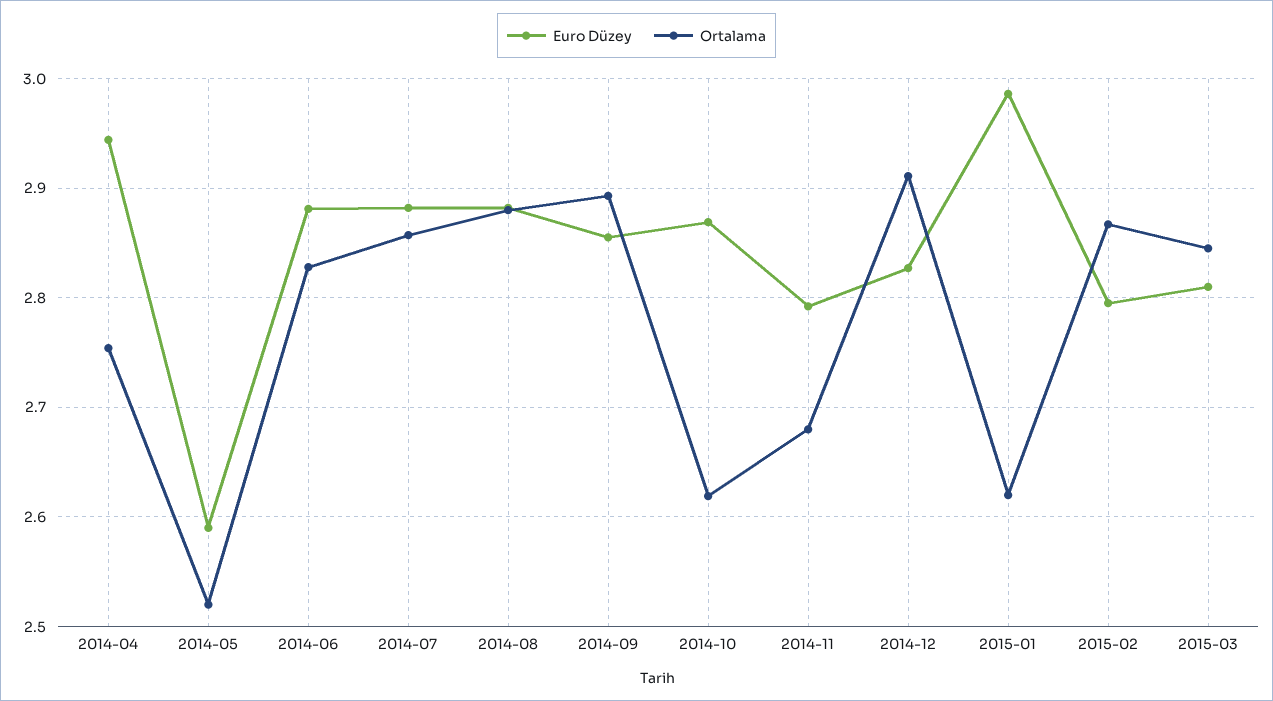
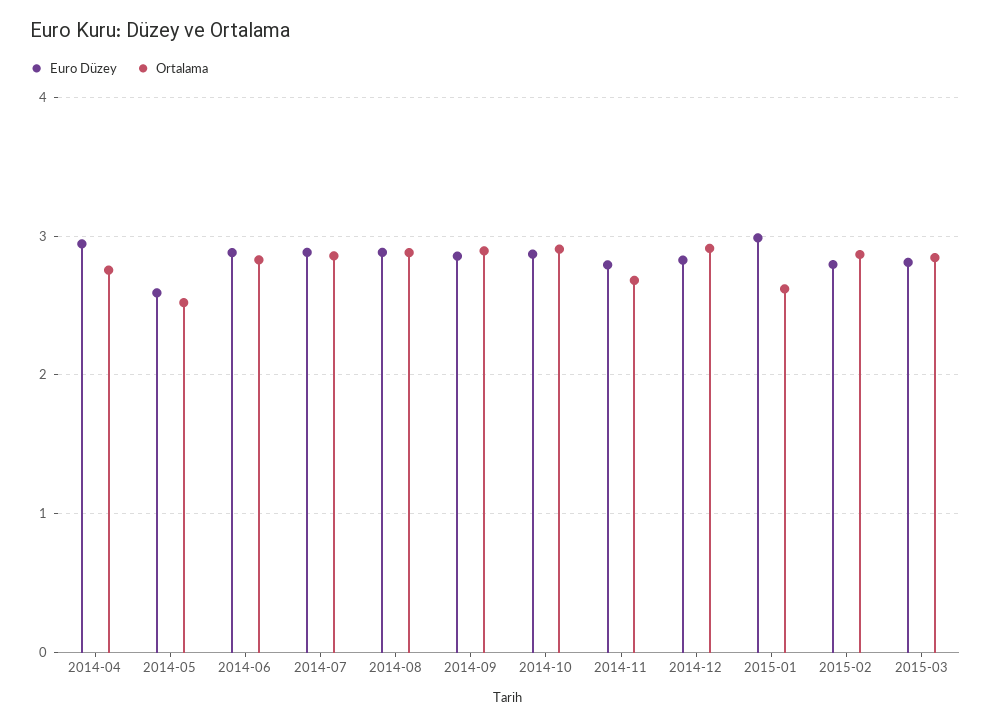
  {
    "Euro Düzey": {
      "2014-04": 2.94,
      "2014-05": 2.59,
      "2014-06": 2.88,
      "2014-07": 2.88,
      "2014-08": 2.88,
      "2014-09": 2.86,
      "2014-10": 2.87,
      "2014-11": 2.79,
      "2014-12": 2.83,
      "2015-01": 2.99,
      "2015-02": 2.8,
      "2015-03": 2.81
    },
    "Ortalama": {
      "2014-04": 2.75,
      "2014-05": 2.52,
      "2014-06": 2.83,
      "2014-07": 2.86,
      "2014-08": 2.88,
      "2014-09": 2.89,
-     "2014-10": 2.62,
+     "2014-10": 2.9,
      "2014-11": 2.68,
      "2014-12": 2.91,
      "2015-01": 2.62,
      "2015-02": 2.87,
      "2015-03": 2.85
    }
  }

